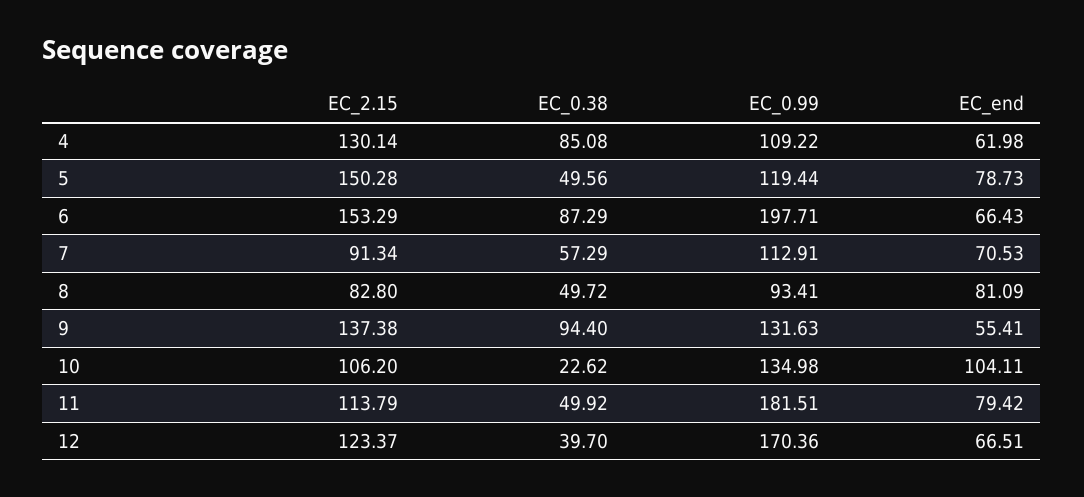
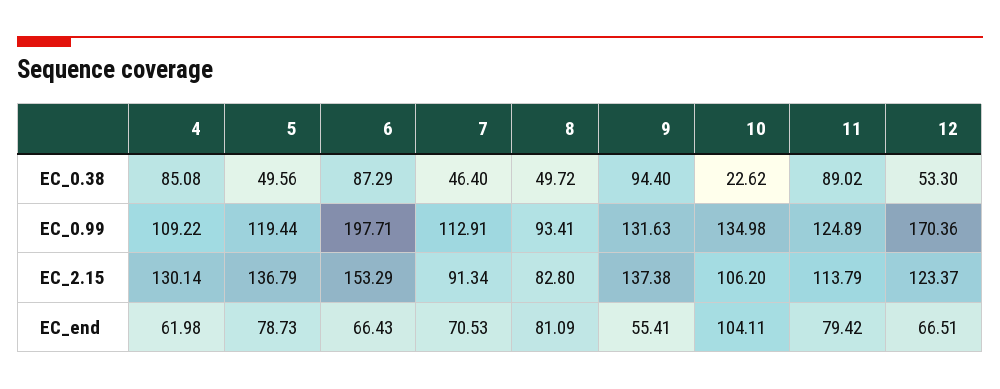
  {
    "EC_2.15": {
      "4": 130.14,
-     "5": 150.28,
+     "5": 136.79,
      "6": 153.29,
      "7": 91.34,
      "8": 82.8,
      "9": 137.38,
      "10": 106.2,
      "11": 113.79,
      "12": 123.37
    },
    "EC_0.38": {
      "4": 85.08,
      "5": 49.56,
      "6": 87.29,
-     "7": 57.29,
+     "7": 46.4,
      "8": 49.72,
      "9": 94.4,
      "10": 22.62,
-     "11": 49.92,
+     "11": 89.02,
-     "12": 39.7
+     "12": 53.3
    },
    "EC_0.99": {
      "4": 109.22,
      "5": 119.44,
      "6": 197.71,
      "7": 112.91,
      "8": 93.41,
      "9": 131.63,
      "10": 134.98,
-     "11": 181.51,
+     "11": 124.89,
      "12": 170.36
    },
    "EC_end": {
      "4": 61.98,
      "5": 78.73,
      "6": 66.43,
      "7": 70.53,
      "8": 81.09,
      "9": 55.41,
      "10": 104.11,
      "11": 79.42,
      "12": 66.51
    }
  }

